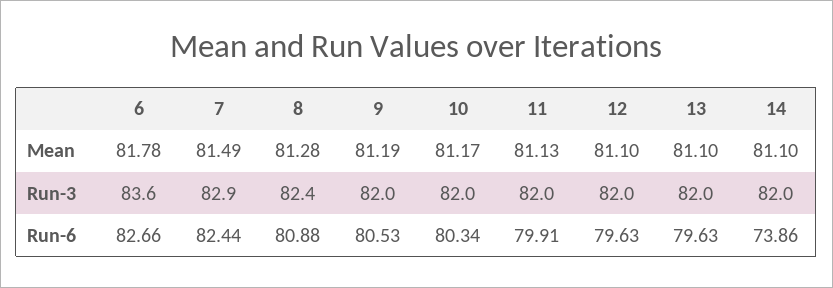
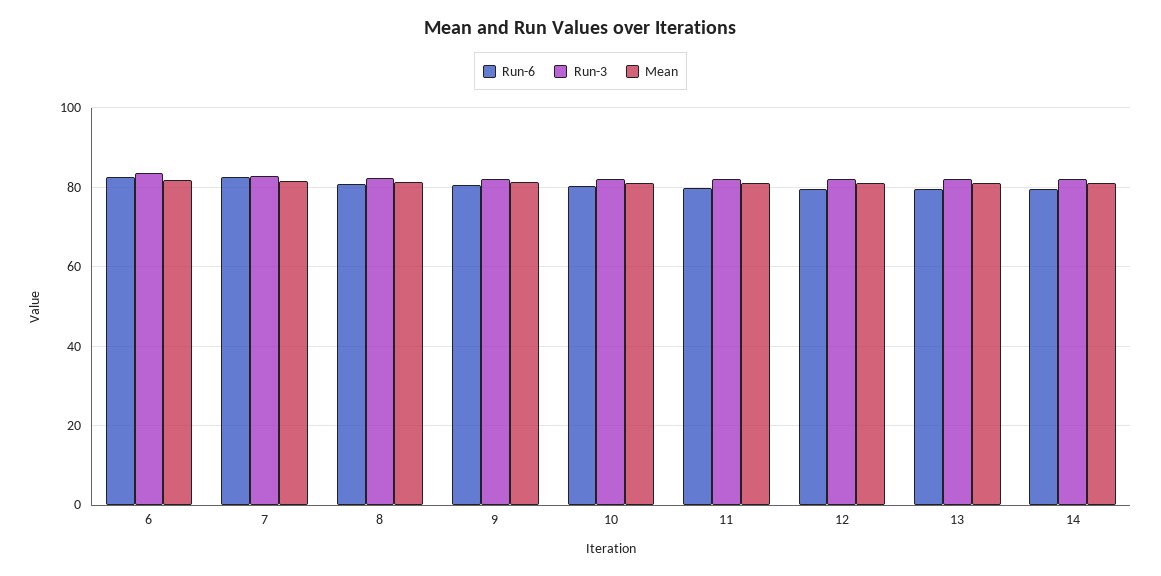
  {
    "Mean": {
      "6": 81.78,
      "7": 81.49,
      "8": 81.28,
      "9": 81.19,
      "10": 81.17,
      "11": 81.13,
      "12": 81.1,
      "13": 81.1,
      "14": 81.1
    },
    "Run-3": {
      "6": 83.6,
      "7": 82.9,
      "8": 82.4,
      "9": 82,
      "10": 82,
      "11": 82,
      "12": 82,
      "13": 82,
      "14": 82
    },
    "Run-6": {
      "6": 82.66,
      "7": 82.44,
      "8": 80.88,
      "9": 80.53,
      "10": 80.34,
      "11": 79.91,
      "12": 79.63,
      "13": 79.63,
-     "14": 73.86
+     "14": 80
    }
  }

